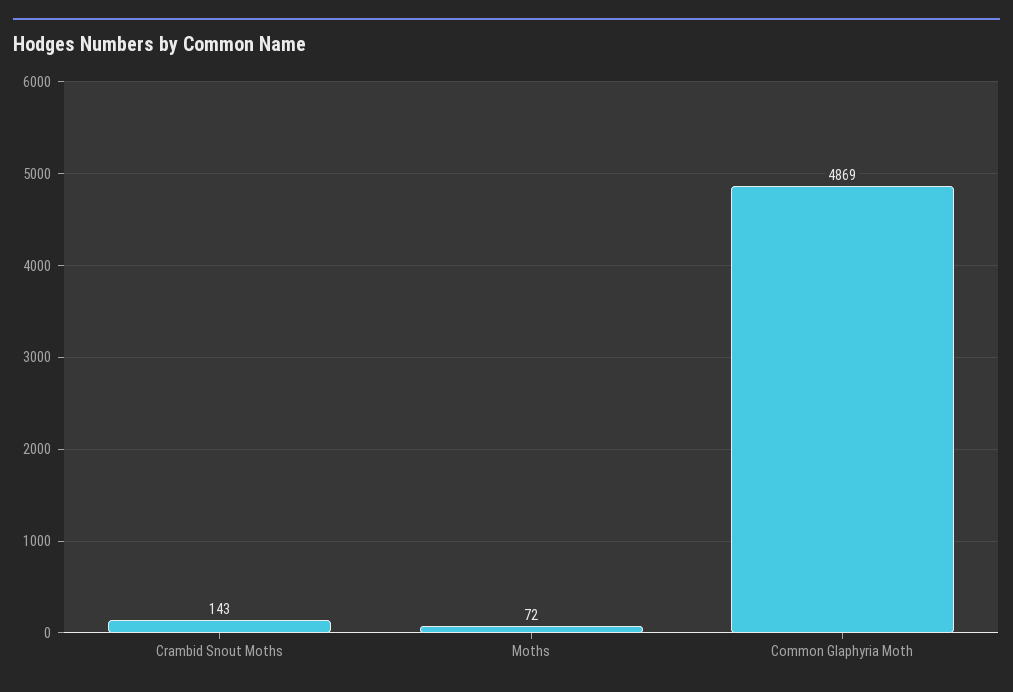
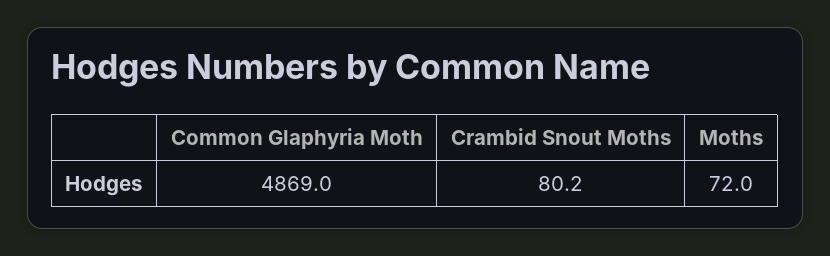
  {
-   "Crambid Snout Moths": 143,
+   "Crambid Snout Moths": 80.2,
    "Moths": 72,
    "Common Glaphyria Moth": 4869
  }

